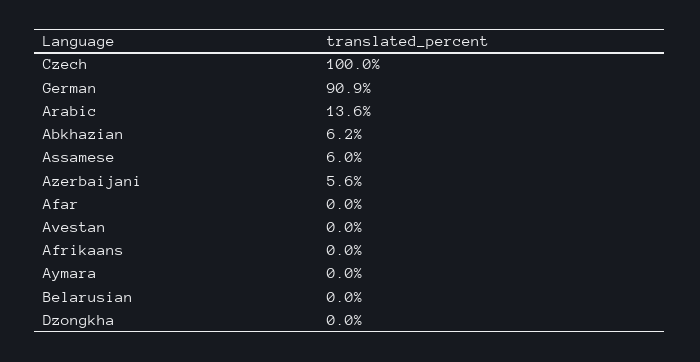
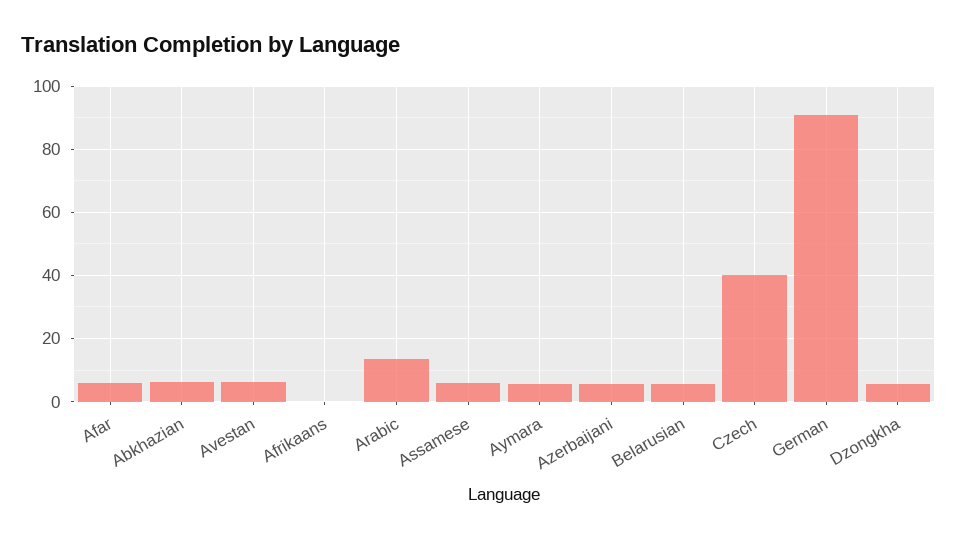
  {
-   "Czech": 100,
+   "Czech": 40,
    "German": 90.9,
    "Arabic": 13.6,
    "Abkhazian": 6.2,
    "Assamese": 6,
    "Azerbaijani": 5.6,
-   "Afar": 0,
+   "Afar": 6,
-   "Avestan": 0,
+   "Avestan": 6,
    "Afrikaans": 0,
-   "Aymara": 0,
+   "Aymara": 6,
-   "Belarusian": 0,
+   "Belarusian": 6,
-   "Dzongkha": 0
+   "Dzongkha": 6
  }

